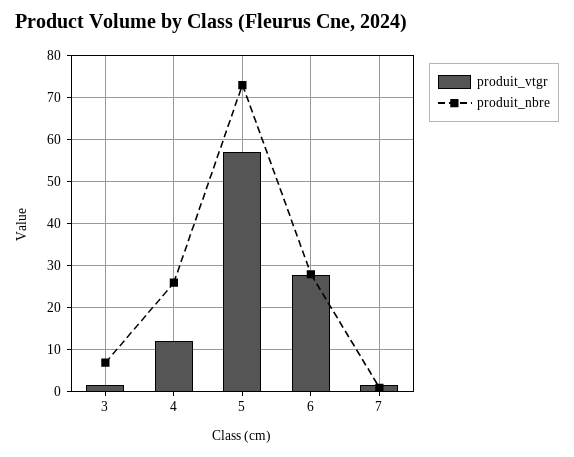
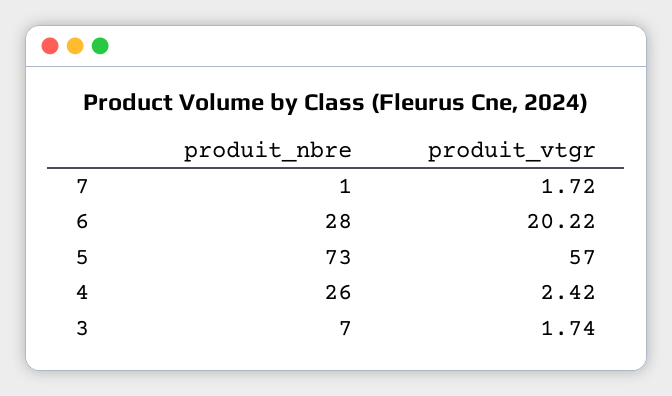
  {
    "produit_vtgr": {
      "3": 1.74,
-     "4": 12,
+     "4": 2.42,
      "5": 57,
-     "6": 28,
+     "6": 20.22,
      "7": 1.72
    },
    "produit_nbre": {
      "3": 7,
      "4": 26,
      "5": 73,
      "6": 28,
      "7": 1
    }
  }

